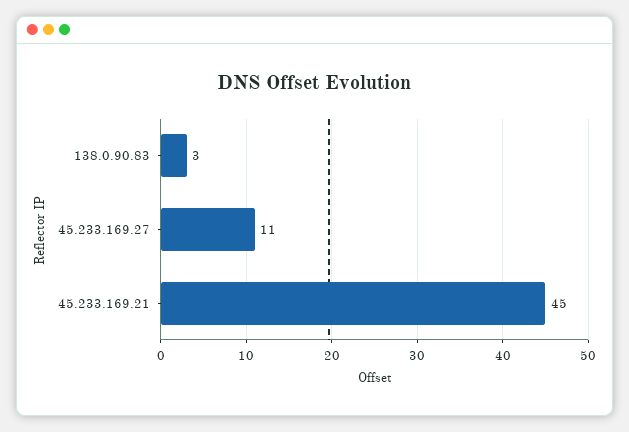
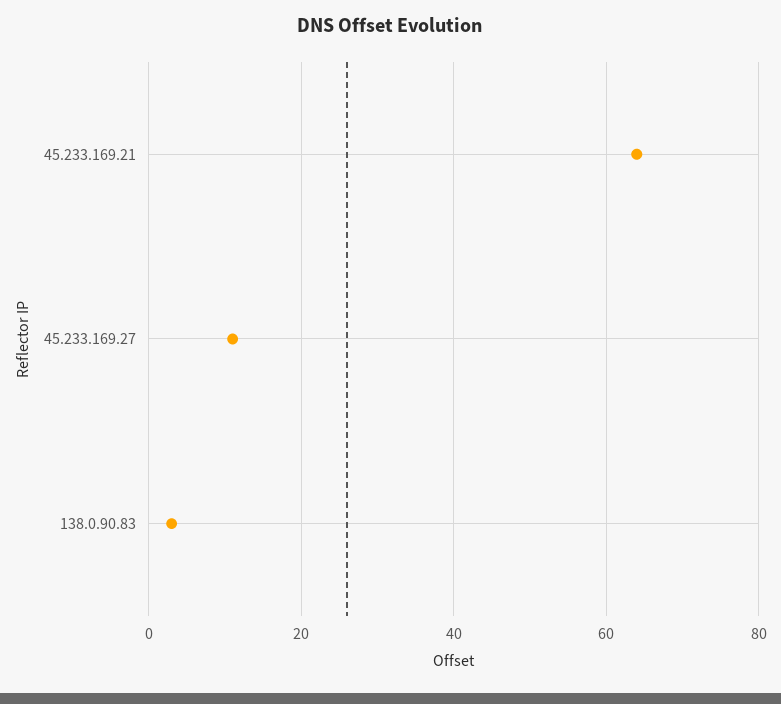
  {
    "138.0.90.83": 3,
    "45.233.169.27": 11,
-   "45.233.169.21": 45
+   "45.233.169.21": 65
  }

